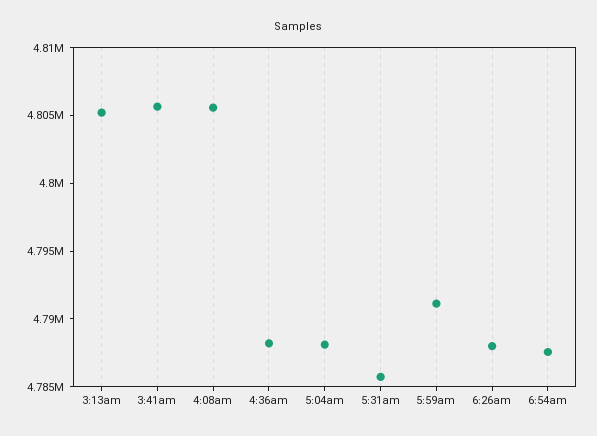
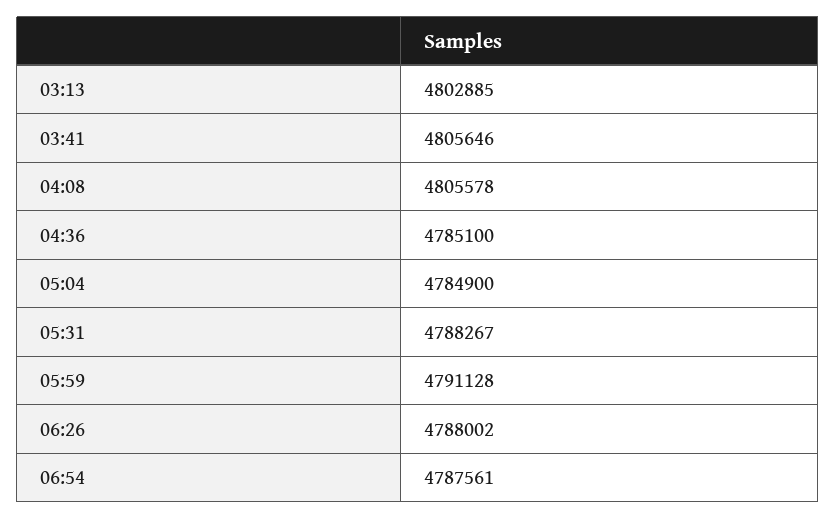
  {
-   "3:13am": 4805000,
+   "3:13am": 4802885,
    "3:41am": 4805646,
    "4:08am": 4805578,
-   "4:36am": 4788000,
+   "4:36am": 4785100,
-   "5:04am": 4788000,
+   "5:04am": 4784900,
-   "5:31am": 4786000,
+   "5:31am": 4788267,
    "5:59am": 4791128,
    "6:26am": 4788002,
    "6:54am": 4787561
  }

